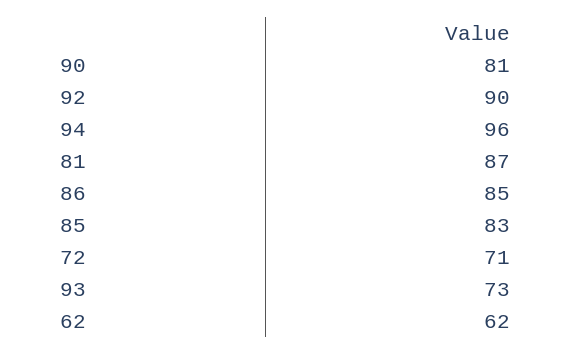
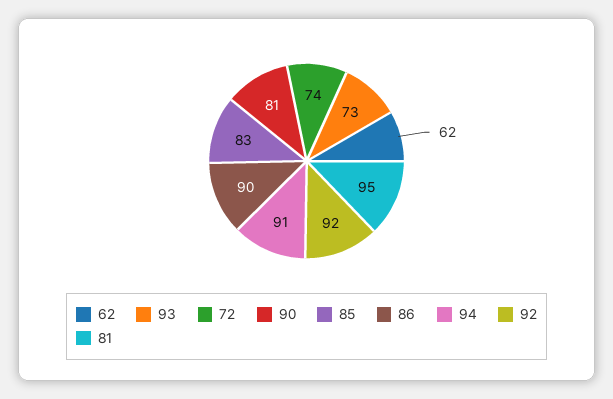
  {
    "90": 81,
-   "92": 90,
+   "92": 92,
-   "94": 96,
+   "94": 91,
-   "81": 87,
+   "81": 95,
-   "86": 85,
+   "86": 90,
    "85": 83,
-   "72": 71,
+   "72": 74,
    "93": 73,
    "62": 62
  }

